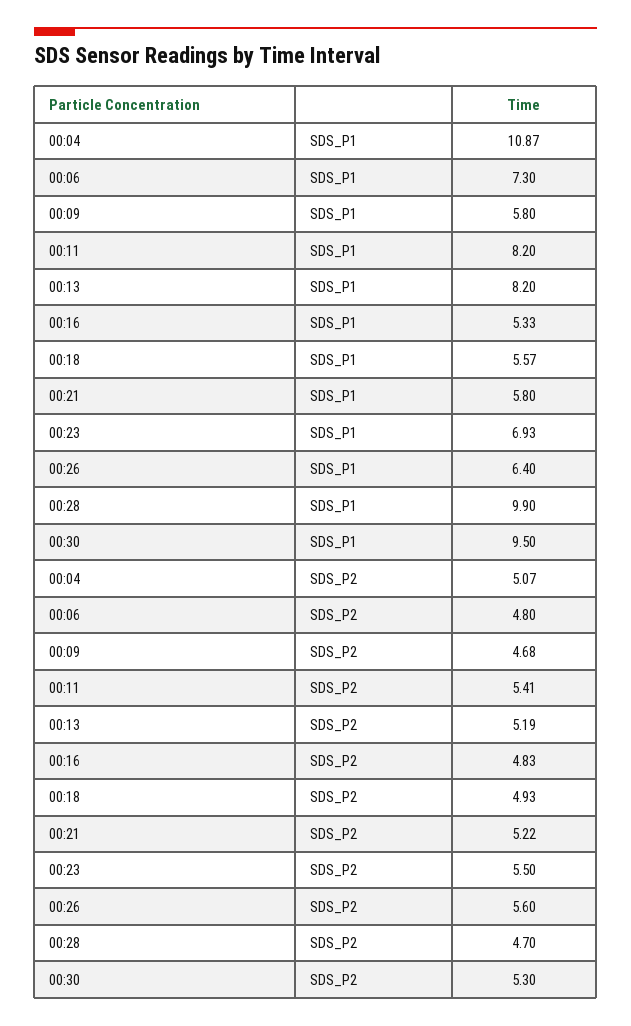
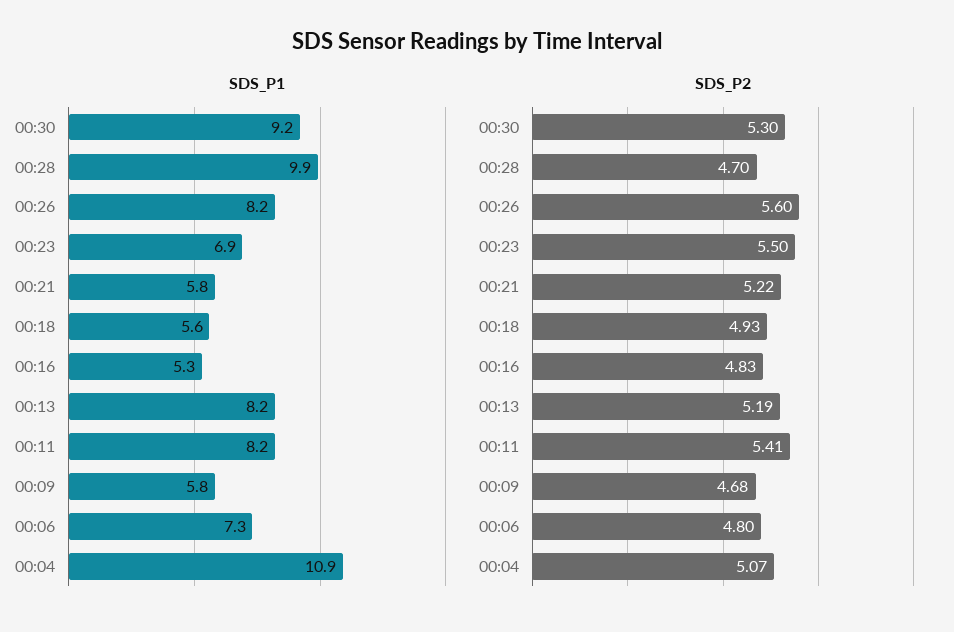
  {
    "SDS_P1": {
      "00:04": 10.87,
      "00:06": 7.3,
      "00:09": 5.8,
      "00:11": 8.2,
      "00:13": 8.2,
      "00:16": 5.33,
      "00:18": 5.57,
      "00:21": 5.8,
      "00:23": 6.93,
-     "00:26": 6.4,
+     "00:26": 8.2,
      "00:28": 9.9,
-     "00:30": 9.5
+     "00:30": 9.2
    },
    "SDS_P2": {
      "00:04": 5.07,
      "00:06": 4.8,
      "00:09": 4.68,
      "00:11": 5.41,
      "00:13": 5.19,
      "00:16": 4.83,
      "00:18": 4.93,
      "00:21": 5.22,
      "00:23": 5.5,
      "00:26": 5.6,
      "00:28": 4.7,
      "00:30": 5.3
    }
  }

